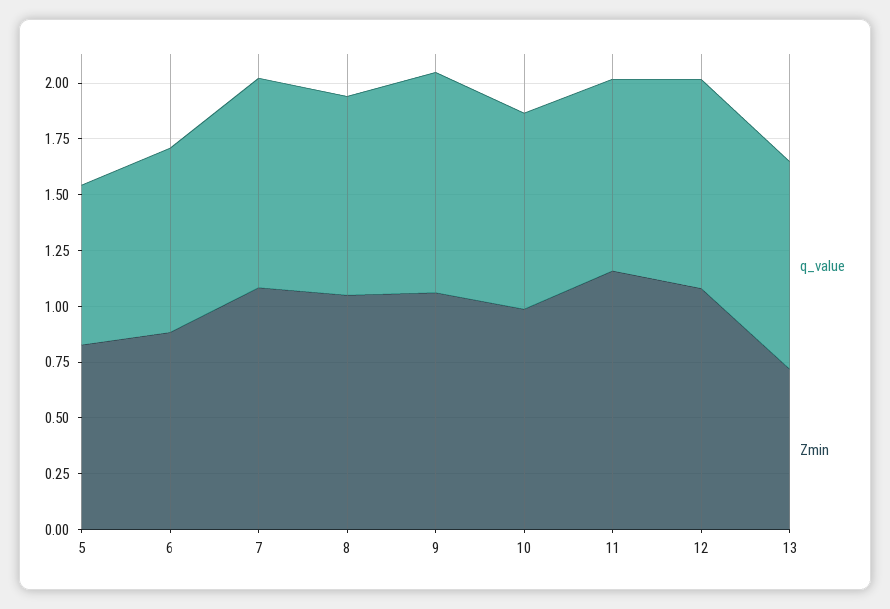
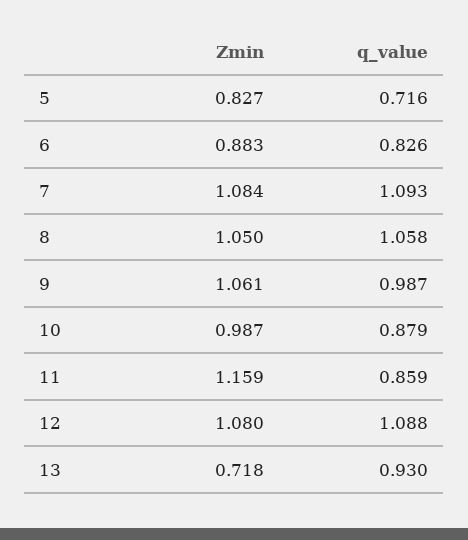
  {
    "q_value": {
      "5": 0.716,
      "6": 0.826,
-     "7": 0.95,
+     "7": 1.093,
-     "8": 0.9,
+     "8": 1.058,
      "9": 0.987,
      "10": 0.879,
      "11": 0.859,
-     "12": 0.95,
+     "12": 1.088,
      "13": 0.93
    },
    "Zmin": {
      "5": 0.827,
      "6": 0.883,
      "7": 1.084,
      "8": 1.05,
      "9": 1.061,
      "10": 0.987,
      "11": 1.159,
      "12": 1.08,
      "13": 0.718
    }
  }

